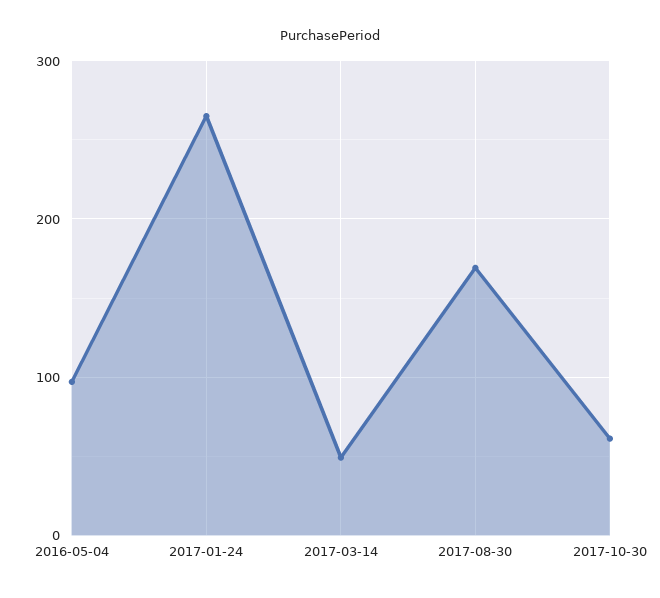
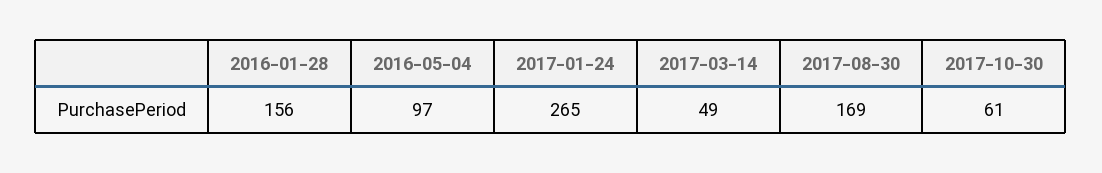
  {
    "2016-05-04": 97,
    "2017-01-24": 265,
    "2017-03-14": 49,
    "2017-08-30": 169,
-   "2017-10-30": 61
+   "2017-10-30": 61,
+   "2016-01-28": 156
  }

